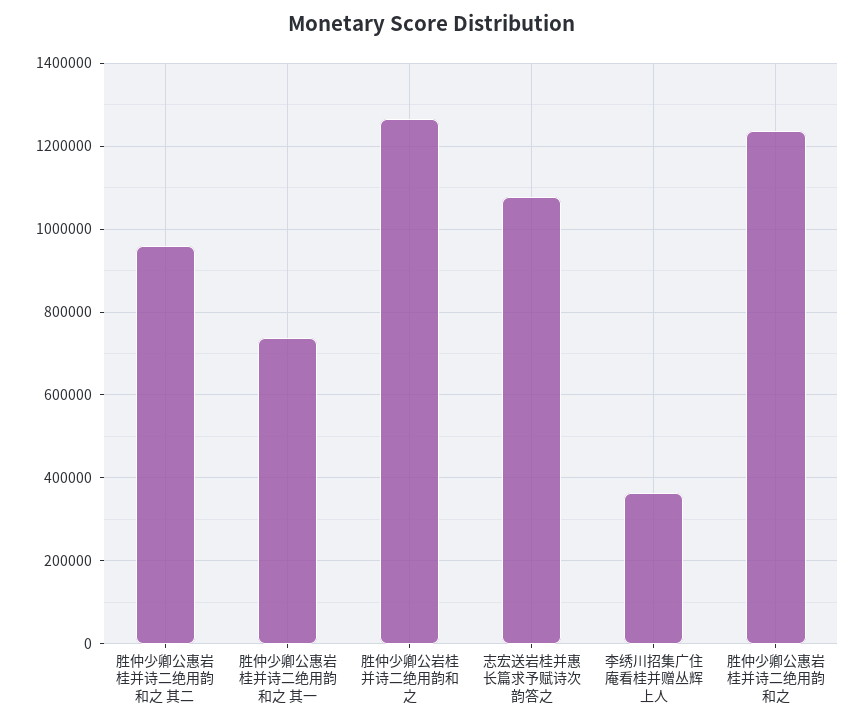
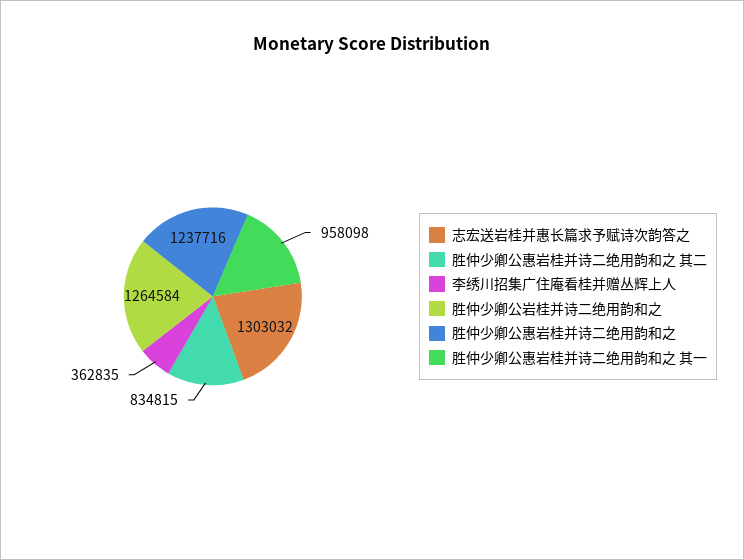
  {
-   "胜仲少卿公惠岩桂并诗二绝用韵和之 其二": 960000,
+   "胜仲少卿公惠岩桂并诗二绝用韵和之 其二": 834815,
-   "胜仲少卿公惠岩桂并诗二绝用韵和之 其一": 740000,
+   "胜仲少卿公惠岩桂并诗二绝用韵和之 其一": 958098,
    "胜仲少卿公岩桂并诗二绝用韵和之": 1264584,
-   "志宏送岩桂并惠长篇求予赋诗次韵答之": 1080000,
+   "志宏送岩桂并惠长篇求予赋诗次韵答之": 1303032,
    "李绣川招集广住庵看桂并赠丛辉上人": 362835,
    "胜仲少卿公惠岩桂并诗二绝用韵和之": 1237716
  }

